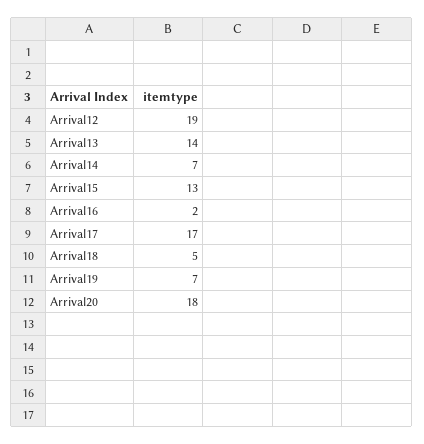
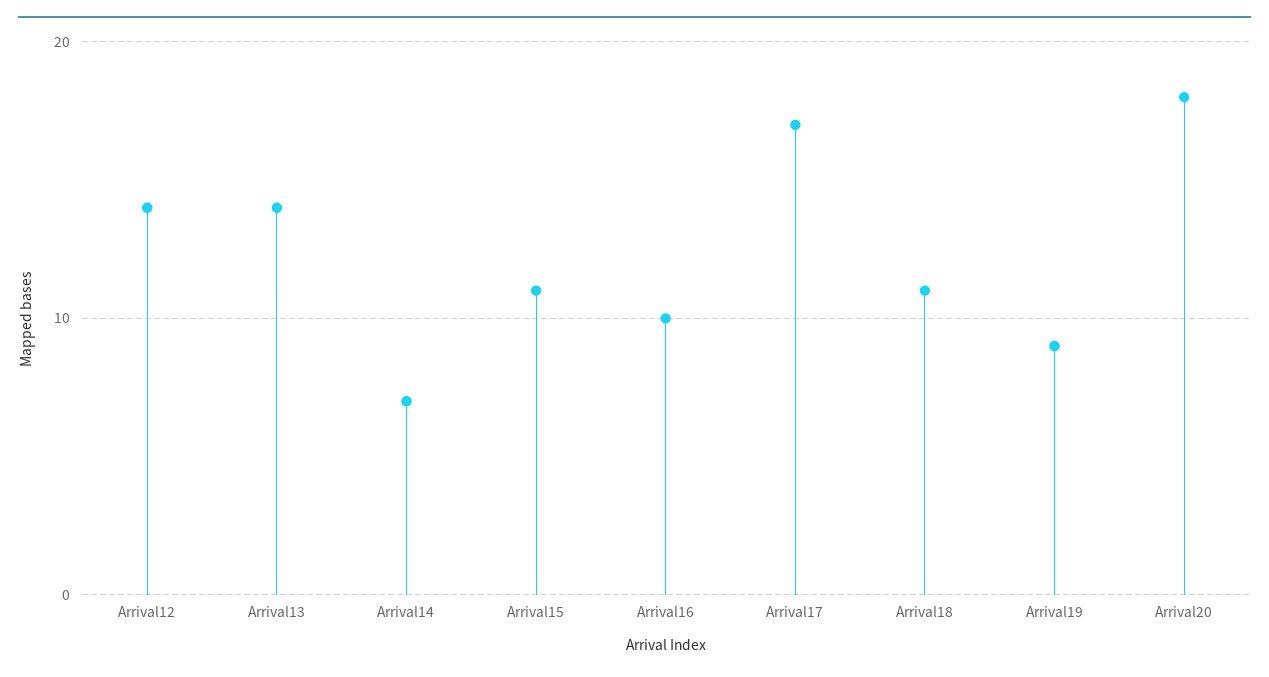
  {
-   "Arrival12": 19,
+   "Arrival12": 14,
    "Arrival13": 14,
    "Arrival14": 7,
-   "Arrival15": 13,
+   "Arrival15": 11,
-   "Arrival16": 2,
+   "Arrival16": 10,
    "Arrival17": 17,
-   "Arrival18": 5,
+   "Arrival18": 11,
-   "Arrival19": 7,
+   "Arrival19": 9,
    "Arrival20": 18
  }

